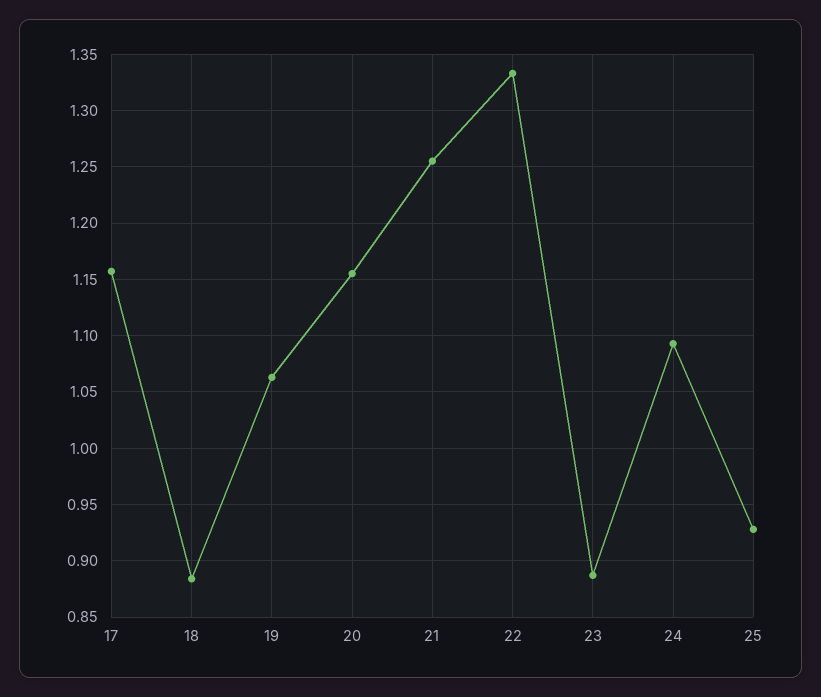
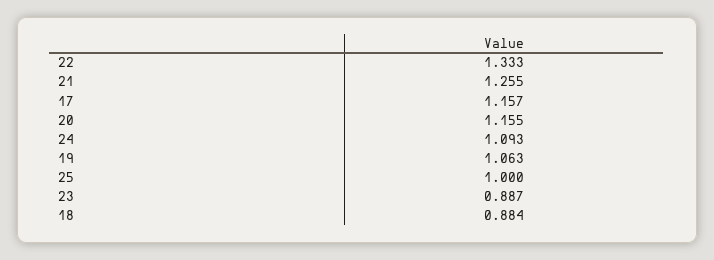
  {
    "17": 1.157,
    "18": 0.884,
    "19": 1.063,
    "20": 1.155,
    "21": 1.255,
    "22": 1.333,
    "23": 0.887,
    "24": 1.093,
-   "25": 0.93
+   "25": 1
  }

